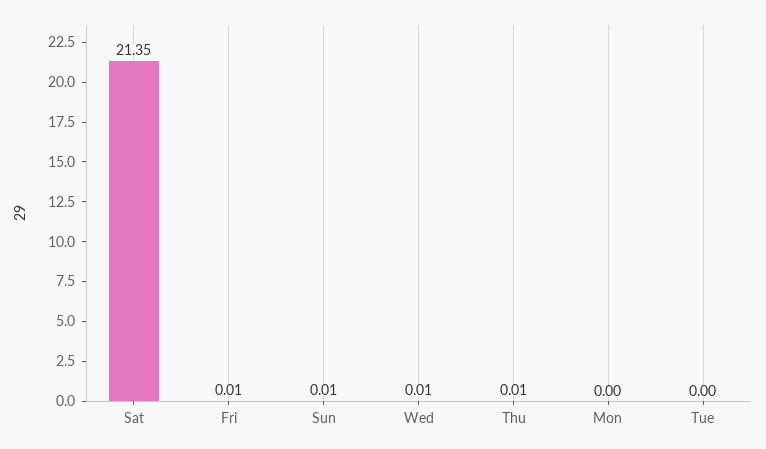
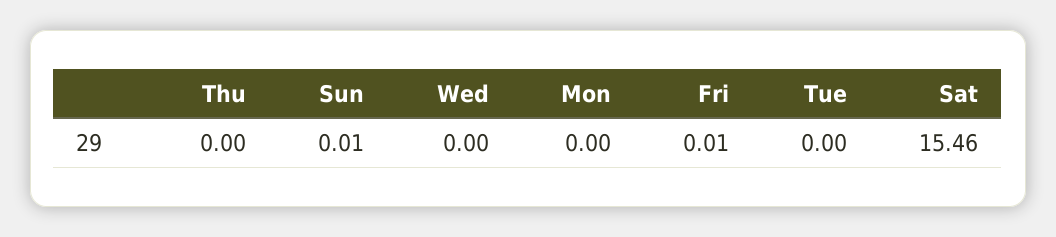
  {
-   "Sat": 21.35,
+   "Sat": 15.46,
    "Fri": 0.01,
    "Sun": 0.01,
-   "Wed": 0.01,
+   "Wed": 0,
-   "Thu": 0.01,
+   "Thu": 0,
    "Mon": 0,
    "Tue": 0
  }

